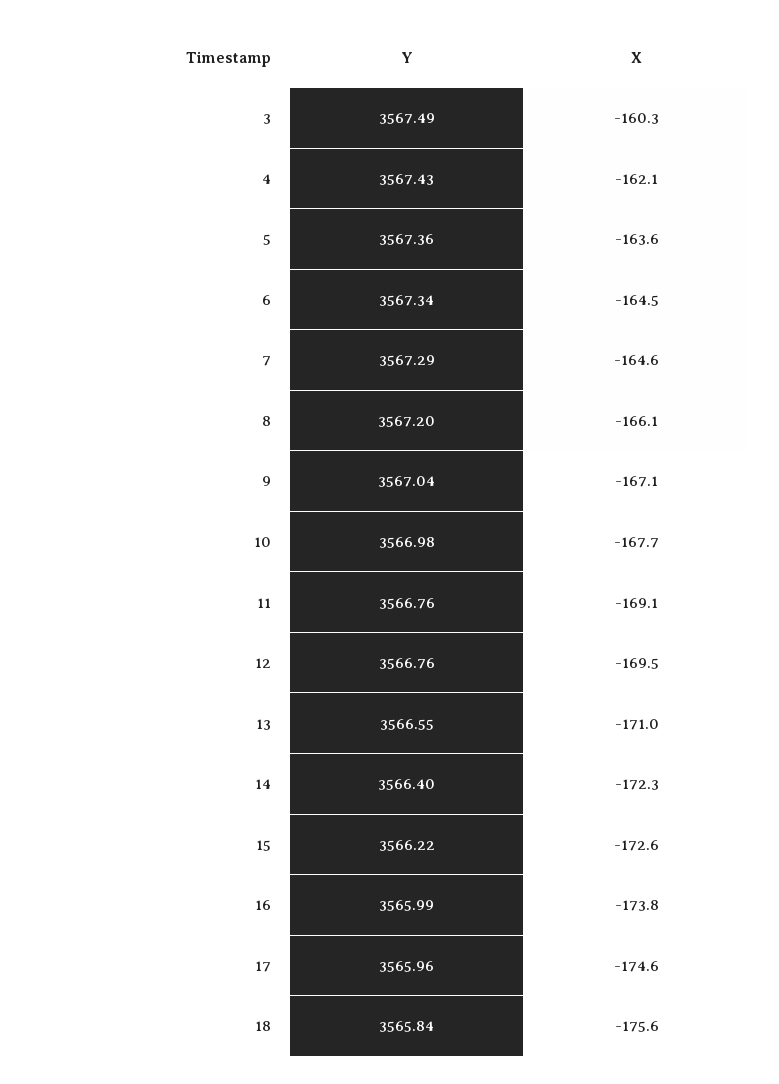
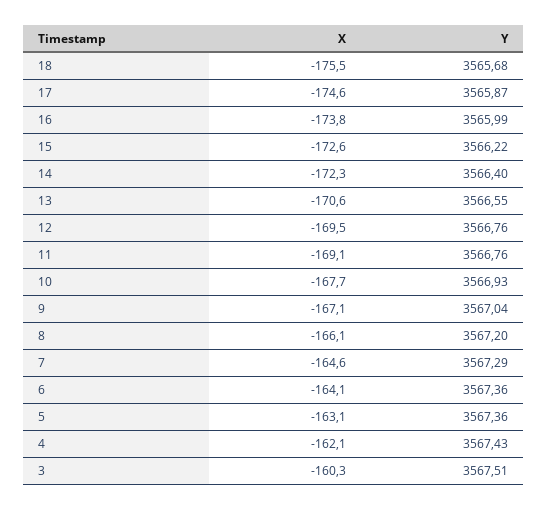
  {
    "Y": {
-     "3": 3567.49,
+     "3": 3567.51,
      "4": 3567.43,
      "5": 3567.36,
-     "6": 3567.34,
+     "6": 3567.36,
      "7": 3567.29,
      "8": 3567.2,
      "9": 3567.04,
-     "10": 3566.98,
+     "10": 3566.93,
      "11": 3566.76,
      "12": 3566.76,
      "13": 3566.55,
      "14": 3566.4,
      "15": 3566.22,
      "16": 3565.99,
-     "17": 3565.96,
+     "17": 3565.87,
-     "18": 3565.84
+     "18": 3565.68
    },
    "X": {
      "3": -160.3,
      "4": -162.1,
-     "5": -163.6,
+     "5": -163.1,
-     "6": -164.5,
+     "6": -164.1,
      "7": -164.6,
      "8": -166.1,
      "9": -167.1,
      "10": -167.7,
      "11": -169.1,
      "12": -169.5,
-     "13": -171,
+     "13": -170.6,
      "14": -172.3,
      "15": -172.6,
      "16": -173.8,
      "17": -174.6,
-     "18": -175.6
+     "18": -175.5
    }
  }

